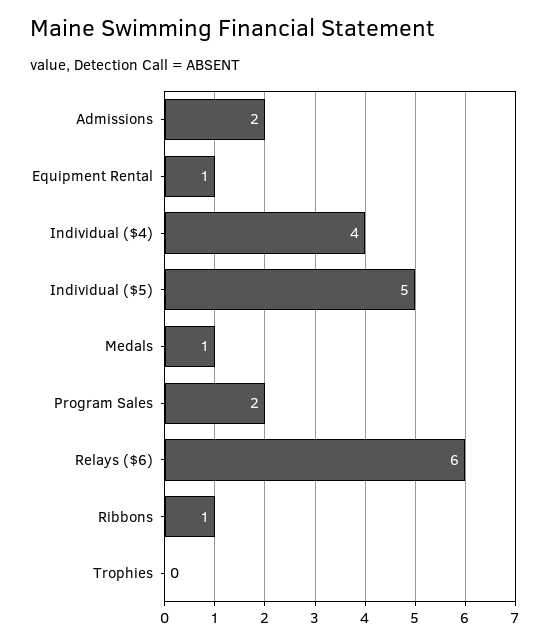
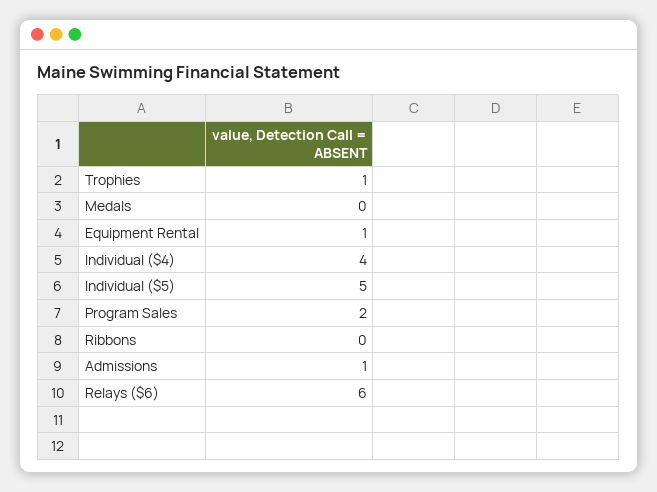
  {
-   "Admissions": 2,
+   "Admissions": 1,
    "Equipment Rental": 1,
    "Individual ($4)": 4,
    "Individual ($5)": 5,
-   "Medals": 1,
+   "Medals": 0,
    "Program Sales": 2,
    "Relays ($6)": 6,
-   "Ribbons": 1,
+   "Ribbons": 0,
-   "Trophies": 0
+   "Trophies": 1
  }

